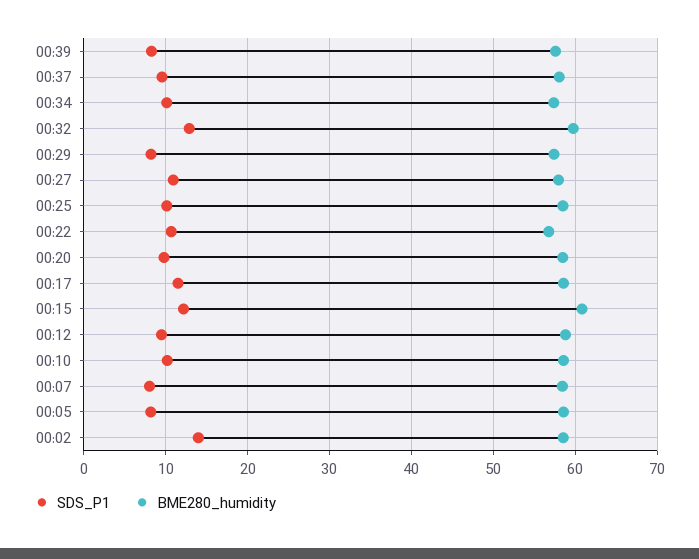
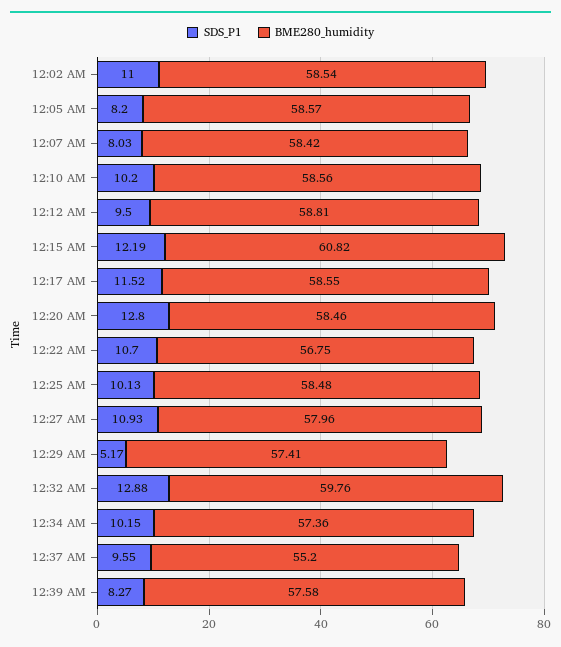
  {
    "SDS_P1": {
      "00:39": 8.27,
      "00:37": 9.55,
      "00:34": 10.15,
      "00:32": 12.88,
-     "00:29": 8,
+     "00:29": 5.17,
      "00:27": 10.93,
      "00:25": 10.13,
      "00:22": 10.7,
-     "00:20": 10,
+     "00:20": 12.8,
      "00:17": 11.52,
      "00:15": 12.19,
      "00:12": 9.5,
      "00:10": 10.2,
      "00:07": 8.03,
      "00:05": 8.2,
-     "00:02": 14
+     "00:02": 11
    },
    "BME280_humidity": {
      "00:39": 57.58,
-     "00:37": 58,
+     "00:37": 55.2,
      "00:34": 57.36,
      "00:32": 59.76,
      "00:29": 57.41,
      "00:27": 57.96,
      "00:25": 58.48,
      "00:22": 56.75,
      "00:20": 58.46,
      "00:17": 58.55,
      "00:15": 60.82,
      "00:12": 58.81,
      "00:10": 58.56,
      "00:07": 58.42,
      "00:05": 58.57,
      "00:02": 58.54
    }
  }

